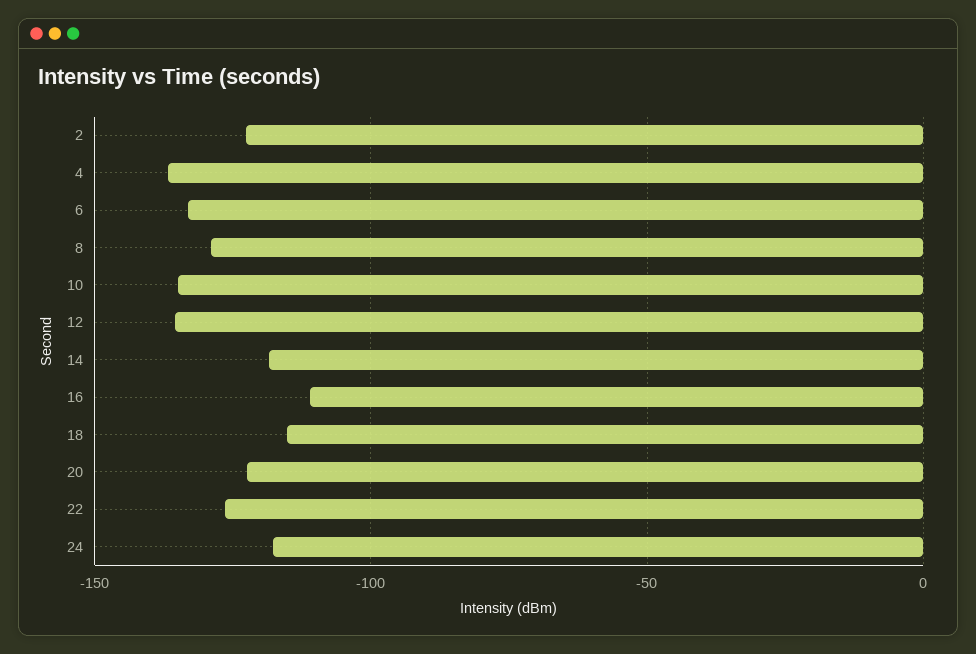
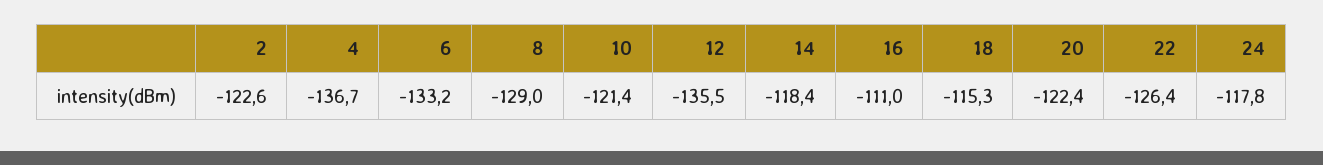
  {
    "2": -122.6,
    "4": -136.7,
    "6": -133.2,
    "8": -129,
-   "10": -135,
+   "10": -121.4,
    "12": -135.5,
    "14": -118.4,
    "16": -111,
    "18": -115.3,
    "20": -122.4,
    "22": -126.4,
    "24": -117.8
  }

